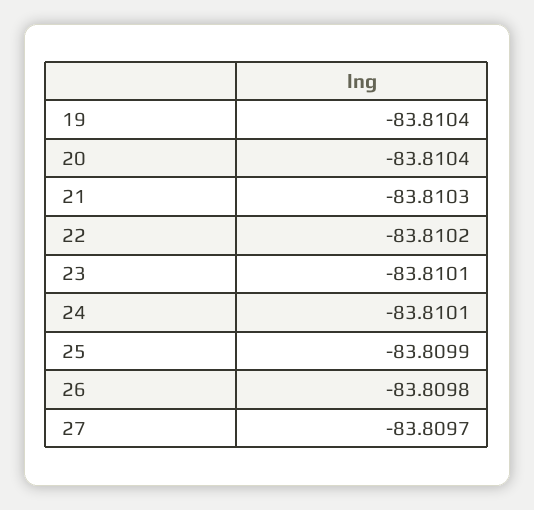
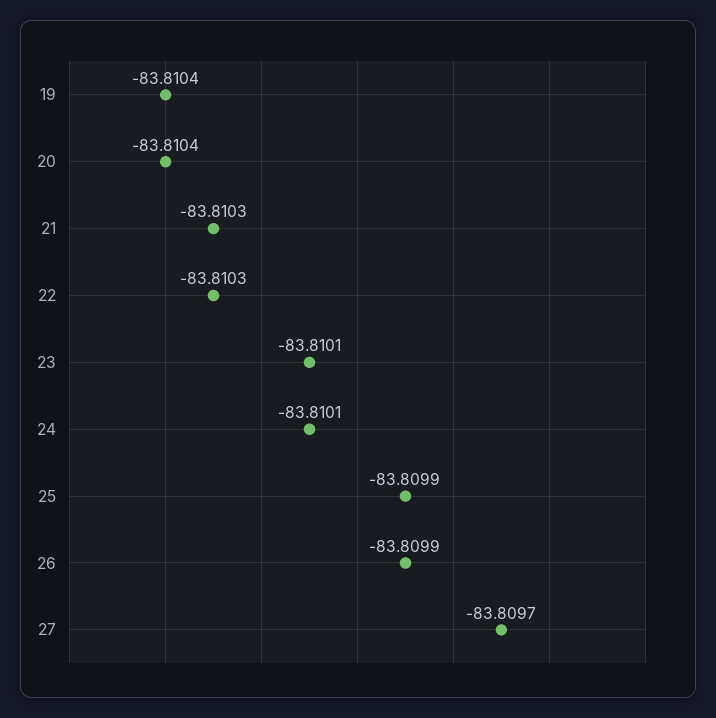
  {
    "19": -83.8104,
    "20": -83.8104,
    "21": -83.8103,
-   "22": -83.8102,
+   "22": -83.8103,
    "23": -83.8101,
    "24": -83.8101,
    "25": -83.8099,
-   "26": -83.8098,
+   "26": -83.8099,
    "27": -83.8097
  }

